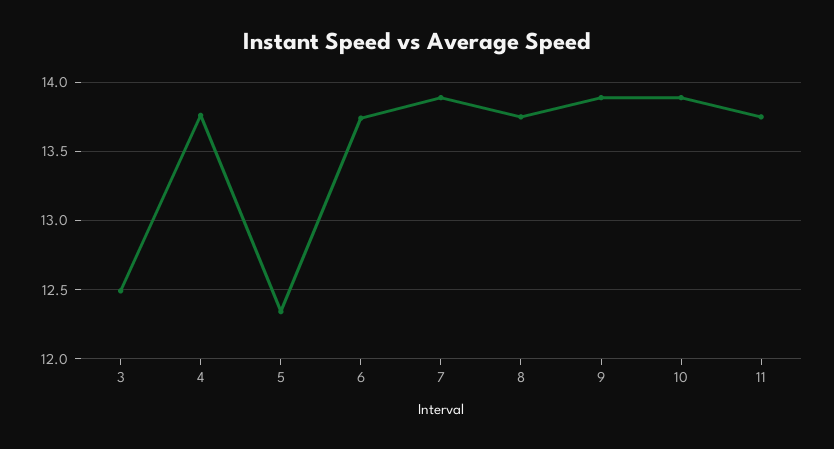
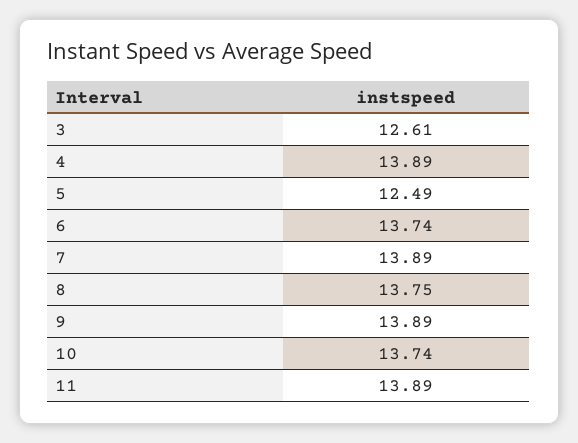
  {
-   "3": 12.5,
+   "3": 12.61,
-   "4": 13.75,
+   "4": 13.89,
-   "5": 12.35,
+   "5": 12.49,
    "6": 13.74,
    "7": 13.89,
    "8": 13.75,
    "9": 13.89,
-   "10": 13.9,
+   "10": 13.74,
-   "11": 13.75
+   "11": 13.89
  }

